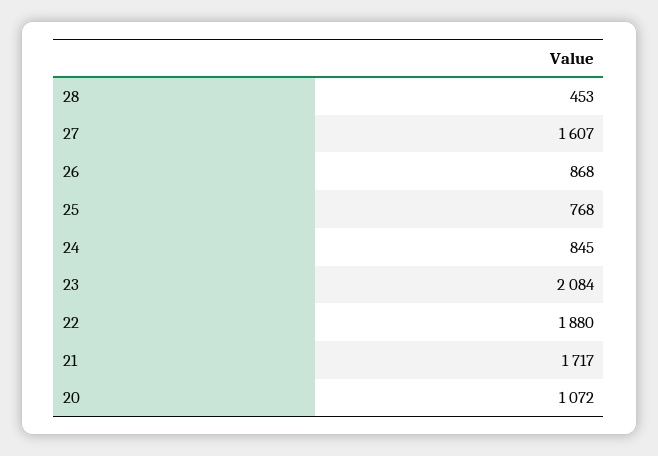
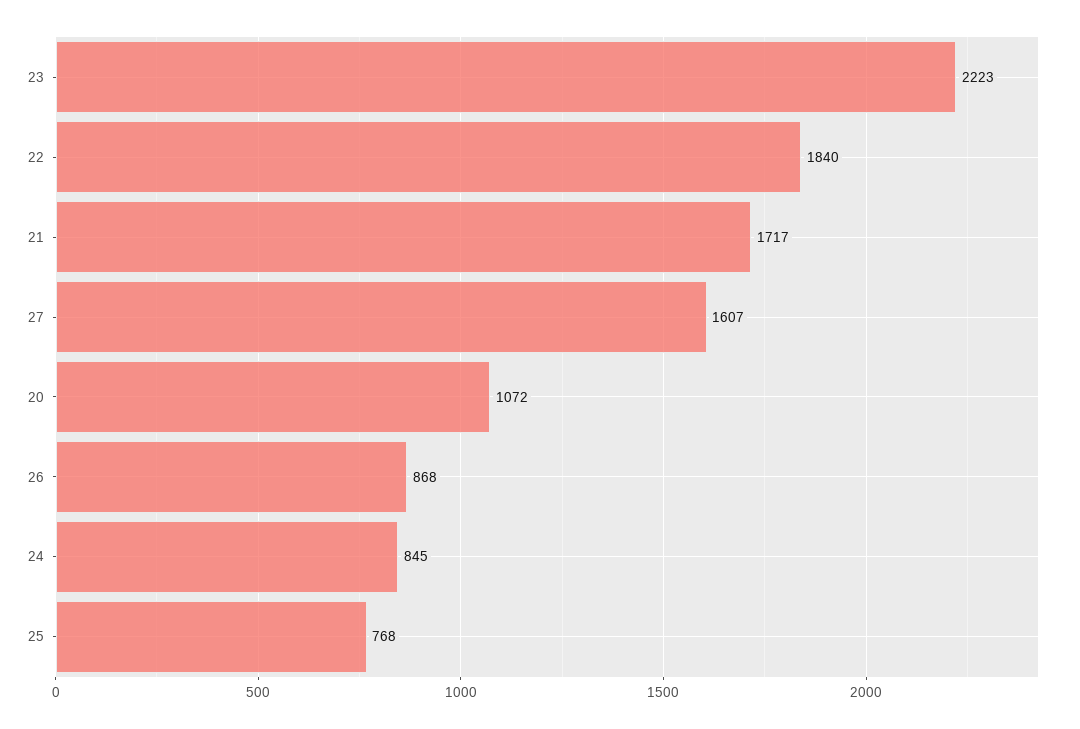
  {
-   "28": 453,
    "27": 1607,
    "26": 868,
    "25": 768,
    "24": 845,
-   "23": 2084,
+   "23": 2223,
-   "22": 1880,
+   "22": 1840,
    "21": 1717,
    "20": 1072
  }

